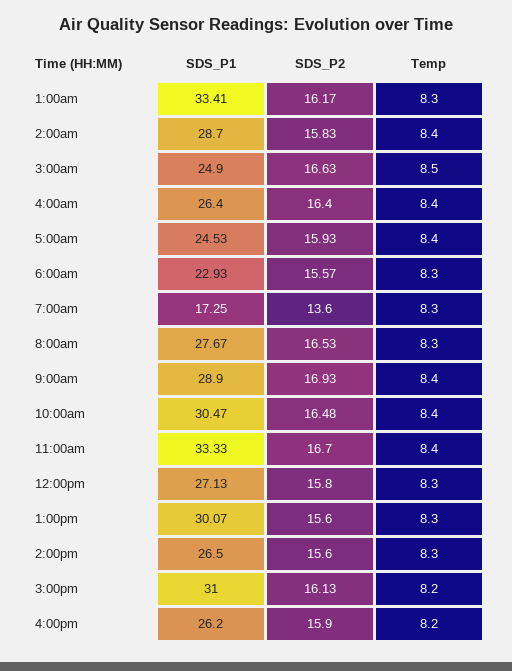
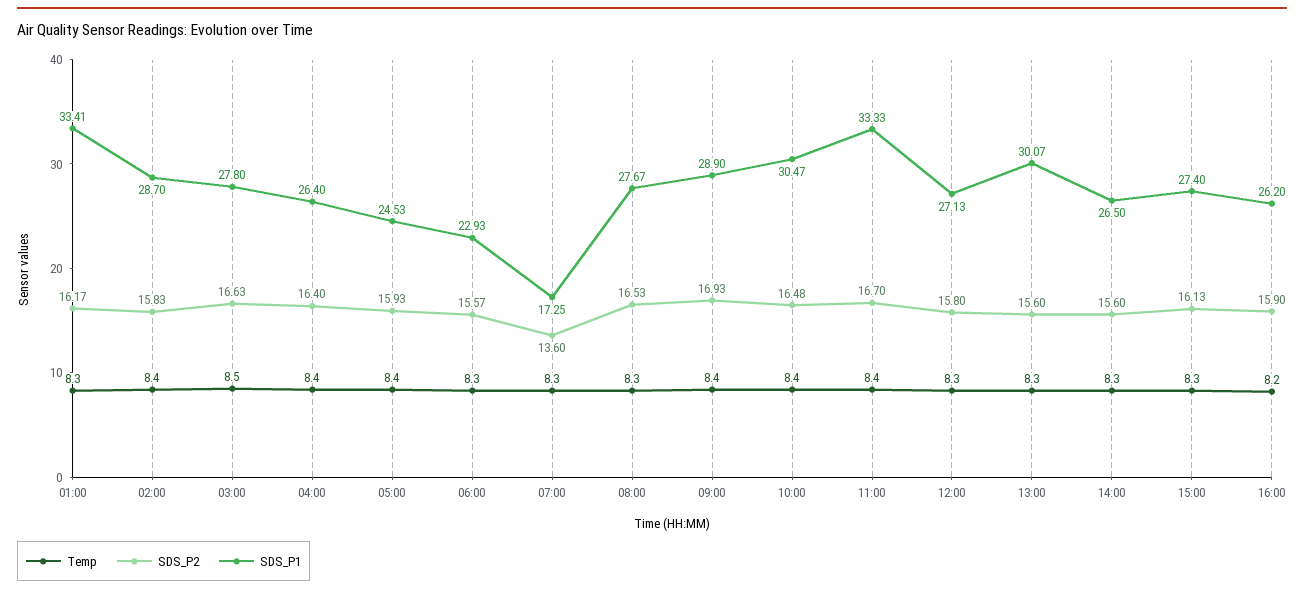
  {
    "SDS_P1": {
      "1:00am": 33.41,
      "2:00am": 28.7,
-     "3:00am": 24.9,
+     "3:00am": 27.8,
      "4:00am": 26.4,
      "5:00am": 24.53,
      "6:00am": 22.93,
      "7:00am": 17.25,
      "8:00am": 27.67,
      "9:00am": 28.9,
      "10:00am": 30.47,
      "11:00am": 33.33,
      "12:00pm": 27.13,
      "1:00pm": 30.07,
      "2:00pm": 26.5,
-     "3:00pm": 31,
+     "3:00pm": 27.4,
      "4:00pm": 26.2
    },
    "SDS_P2": {
      "1:00am": 16.17,
      "2:00am": 15.83,
      "3:00am": 16.63,
      "4:00am": 16.4,
      "5:00am": 15.93,
      "6:00am": 15.57,
      "7:00am": 13.6,
      "8:00am": 16.53,
      "9:00am": 16.93,
      "10:00am": 16.48,
      "11:00am": 16.7,
      "12:00pm": 15.8,
      "1:00pm": 15.6,
      "2:00pm": 15.6,
      "3:00pm": 16.13,
      "4:00pm": 15.9
    },
    "Temp": {
      "1:00am": 8.3,
      "2:00am": 8.4,
      "3:00am": 8.5,
      "4:00am": 8.4,
      "5:00am": 8.4,
      "6:00am": 8.3,
      "7:00am": 8.3,
      "8:00am": 8.3,
      "9:00am": 8.4,
      "10:00am": 8.4,
      "11:00am": 8.4,
      "12:00pm": 8.3,
      "1:00pm": 8.3,
      "2:00pm": 8.3,
-     "3:00pm": 8.2,
+     "3:00pm": 8.3,
      "4:00pm": 8.2
    }
  }

